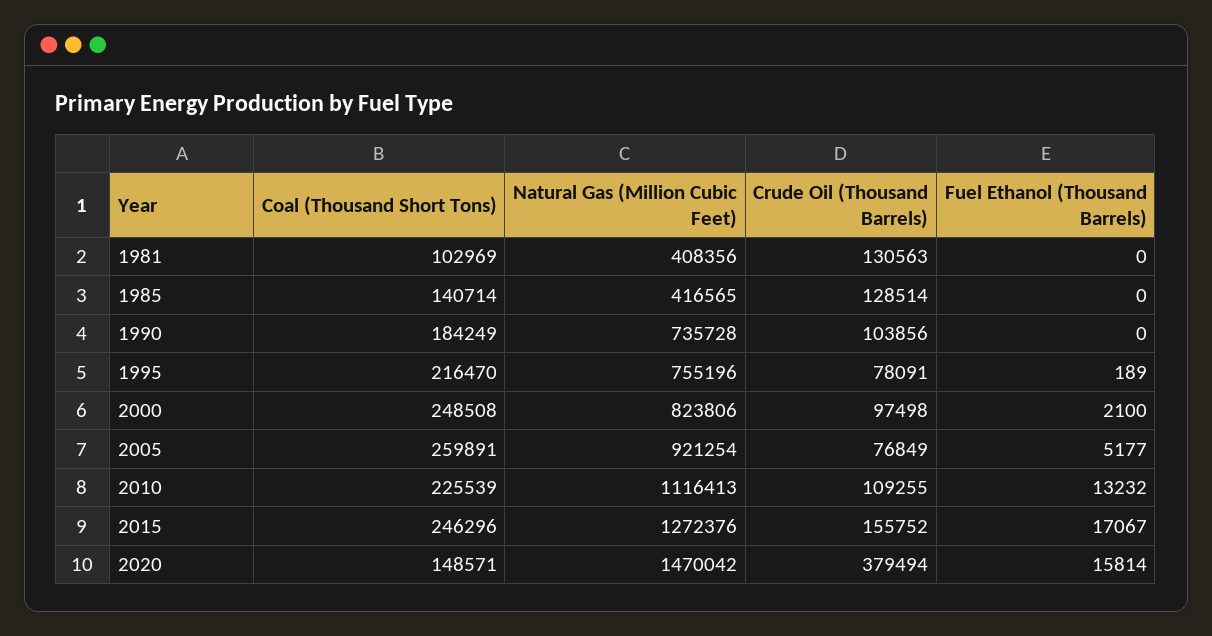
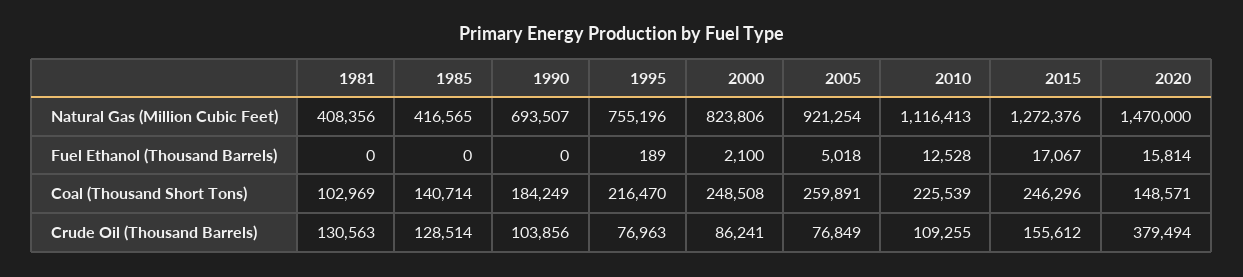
  {
    "Coal (Thousand Short Tons)": {
      "1981": 102969,
      "1985": 140714,
      "1990": 184249,
      "1995": 216470,
      "2000": 248508,
      "2005": 259891,
      "2010": 225539,
      "2015": 246296,
      "2020": 148571
    },
    "Natural Gas (Million Cubic Feet)": {
      "1981": 408356,
      "1985": 416565,
-     "1990": 735728,
+     "1990": 693507,
      "1995": 755196,
      "2000": 823806,
      "2005": 921254,
      "2010": 1116413,
      "2015": 1272376,
-     "2020": 1470042
+     "2020": 1470000
    },
    "Crude Oil (Thousand Barrels)": {
      "1981": 130563,
      "1985": 128514,
      "1990": 103856,
-     "1995": 78091,
+     "1995": 76963,
-     "2000": 97498,
+     "2000": 86241,
      "2005": 76849,
      "2010": 109255,
-     "2015": 155752,
+     "2015": 155612,
      "2020": 379494
    },
    "Fuel Ethanol (Thousand Barrels)": {
      "1981": 0,
      "1985": 0,
      "1990": 0,
      "1995": 189,
      "2000": 2100,
-     "2005": 5177,
+     "2005": 5018,
-     "2010": 13232,
+     "2010": 12528,
      "2015": 17067,
      "2020": 15814
    }
  }

